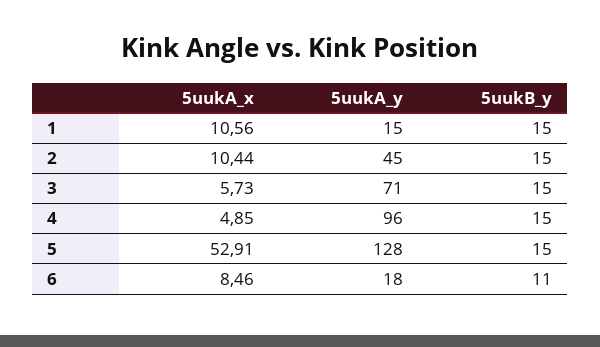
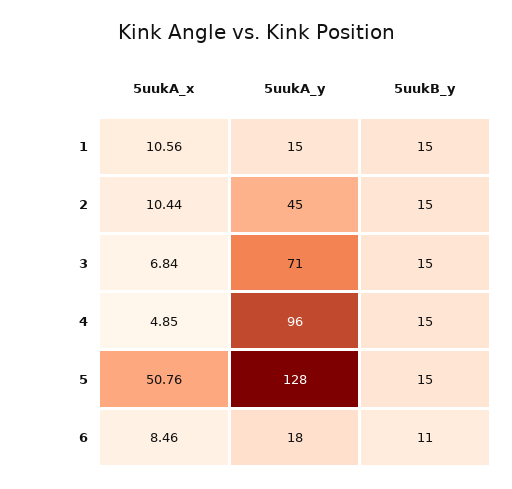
  {
    "5uukA_x": {
      "1": 10.56,
      "2": 10.44,
-     "3": 5.73,
+     "3": 6.84,
      "4": 4.85,
-     "5": 52.91,
+     "5": 50.76,
      "6": 8.46
    },
    "5uukA_y": {
      "1": 15,
      "2": 45,
      "3": 71,
      "4": 96,
      "5": 128,
      "6": 18
    },
    "5uukB_y": {
      "1": 15,
      "2": 15,
      "3": 15,
      "4": 15,
      "5": 15,
      "6": 11
    }
  }

